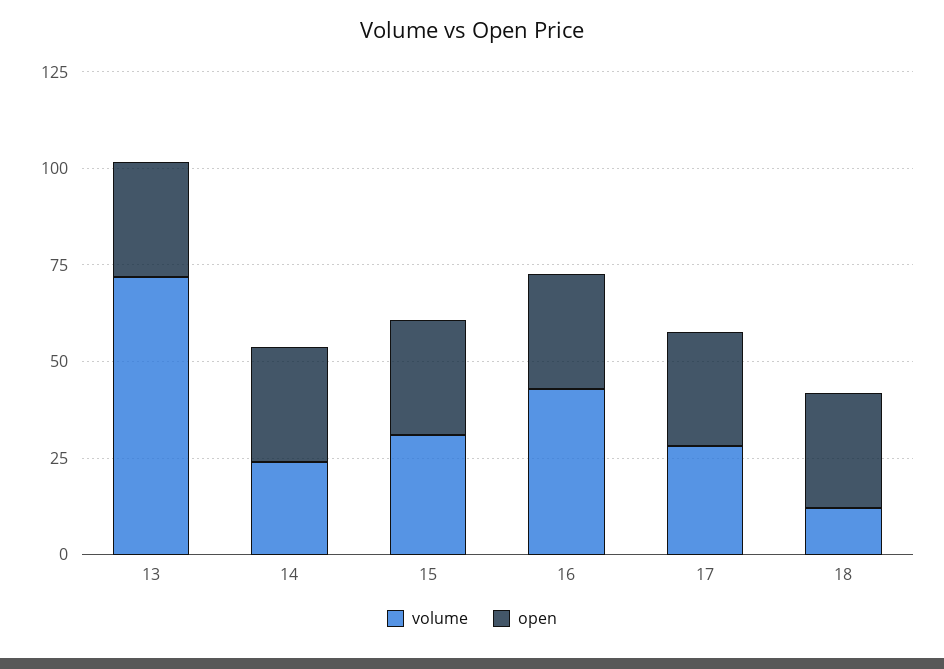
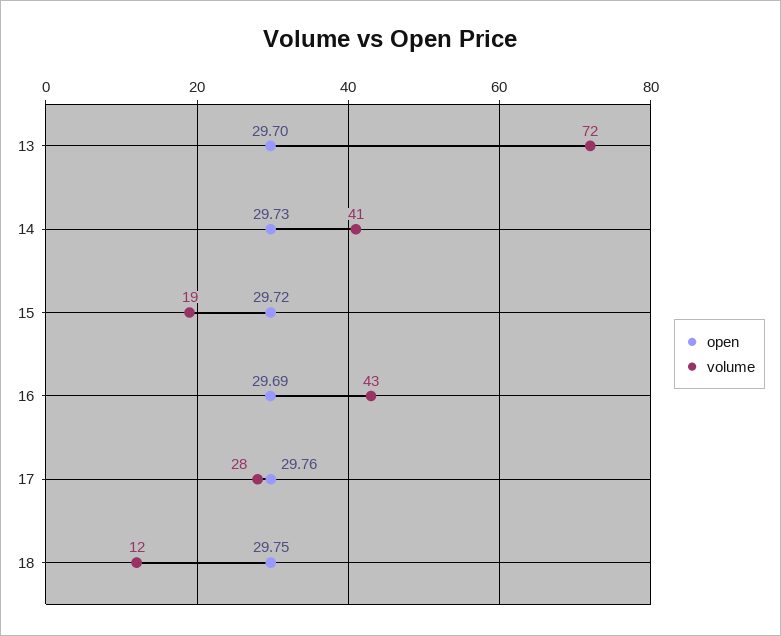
  {
    "volume": {
      "13": 72,
-     "14": 25,
+     "14": 41,
-     "15": 30,
+     "15": 19,
      "16": 43,
      "17": 28,
      "18": 12
    },
    "open": {
      "13": 29.7,
      "14": 29.73,
      "15": 29.72,
      "16": 29.69,
      "17": 29.76,
      "18": 29.75
    }
  }

